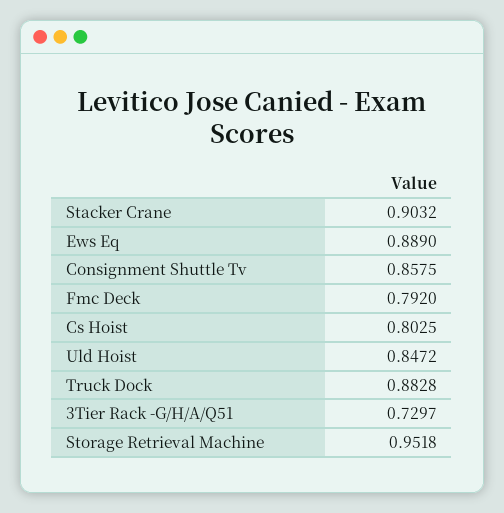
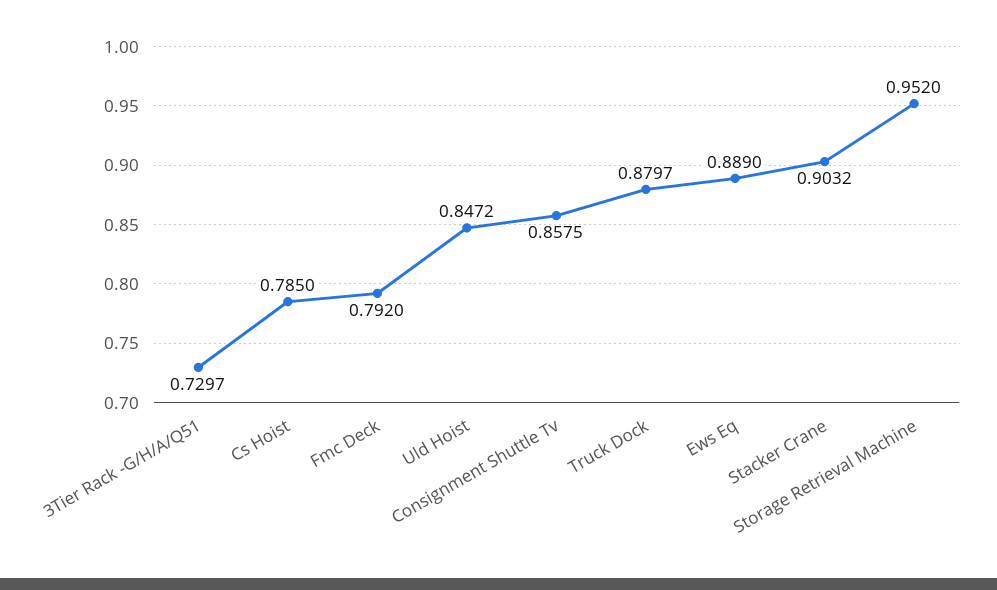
  {
    "Stacker Crane": 0.9032,
    "Ews Eq": 0.889,
    "Consignment Shuttle Tv": 0.8575,
    "Fmc Deck": 0.792,
-   "Cs Hoist": 0.8025,
+   "Cs Hoist": 0.785,
    "Uld Hoist": 0.8472,
-   "Truck Dock": 0.8828,
+   "Truck Dock": 0.8797,
    "3Tier Rack -G/H/A/Q51": 0.7297,
-   "Storage Retrieval Machine": 0.9518
+   "Storage Retrieval Machine": 0.952
  }

